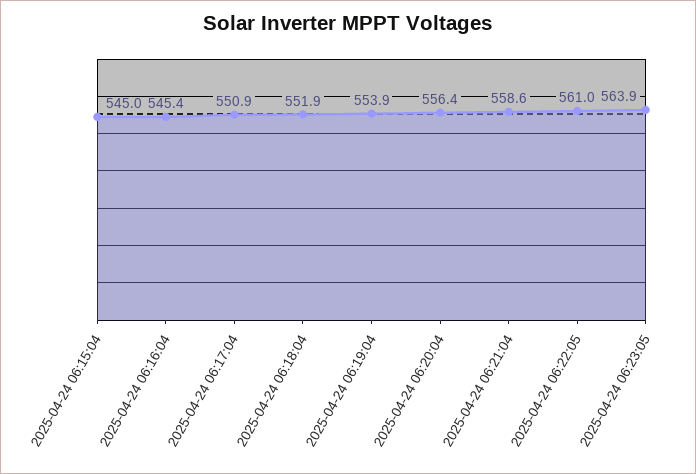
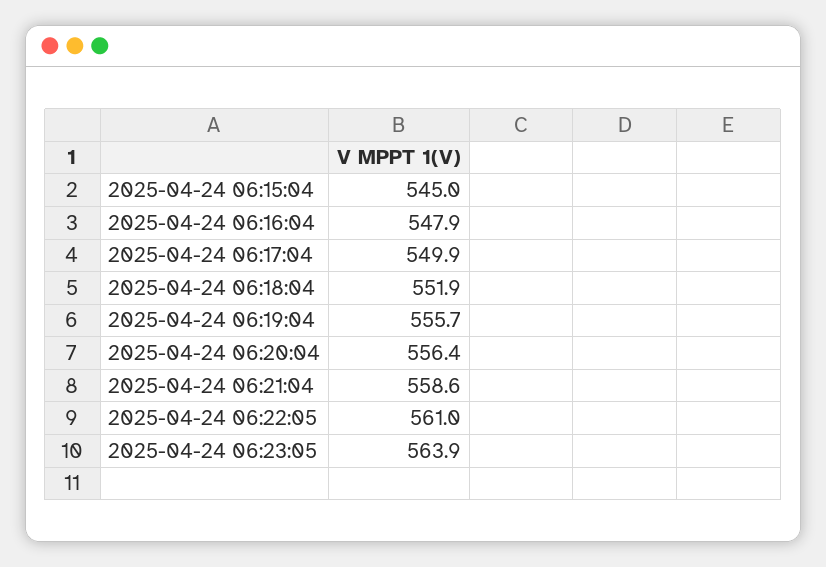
  {
    "2025-04-24 06:15:04": 545,
-   "2025-04-24 06:16:04": 545.4,
+   "2025-04-24 06:16:04": 547.9,
-   "2025-04-24 06:17:04": 550.9,
+   "2025-04-24 06:17:04": 549.9,
    "2025-04-24 06:18:04": 551.9,
-   "2025-04-24 06:19:04": 553.9,
+   "2025-04-24 06:19:04": 555.7,
    "2025-04-24 06:20:04": 556.4,
    "2025-04-24 06:21:04": 558.6,
    "2025-04-24 06:22:05": 561,
    "2025-04-24 06:23:05": 563.9
  }

